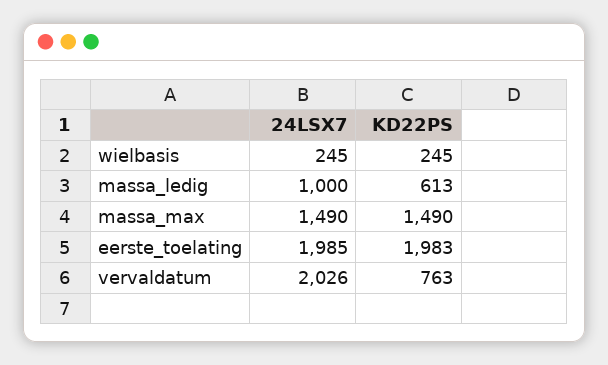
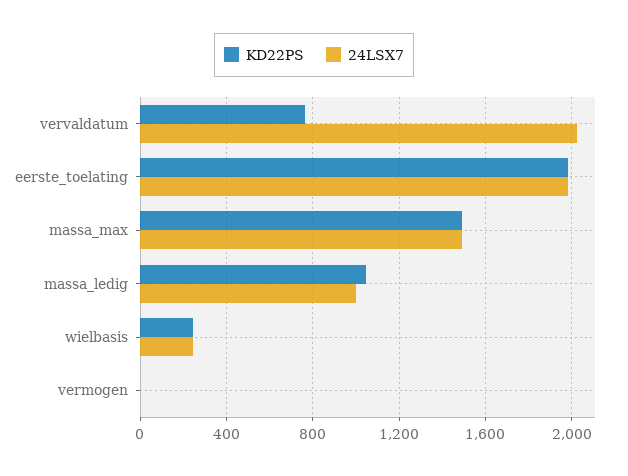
  {
    "24LSX7": {
      "wielbasis": 245,
      "massa_ledig": 1000,
      "massa_max": 1490,
      "eerste_toelating": 1985,
-     "vervaldatum": 2026
+     "vervaldatum": 2026,
+     "vermogen": 0
    },
    "KD22PS": {
      "wielbasis": 245,
-     "massa_ledig": 613,
+     "massa_ledig": 1050,
      "massa_max": 1490,
      "eerste_toelating": 1983,
-     "vervaldatum": 763
+     "vervaldatum": 763,
+     "vermogen": 0
    }
  }

